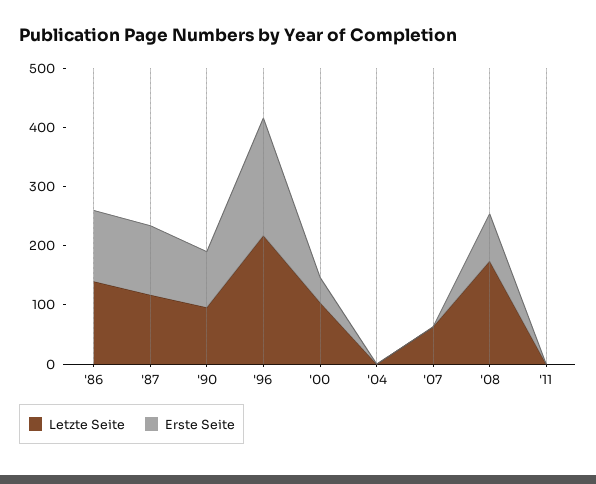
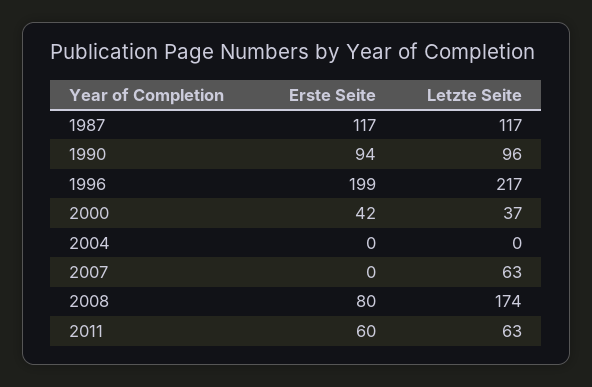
  {
    "Letzte Seite": {
-     "'86": 140,
      "'87": 117,
      "'90": 96,
      "'96": 217,
-     "'00": 100,
+     "'00": 37,
      "'04": 0,
      "'07": 63,
      "'08": 174,
-     "'11": 0
+     "'11": 63
    },
    "Erste Seite": {
-     "'86": 120,
      "'87": 117,
      "'90": 94,
      "'96": 199,
      "'00": 42,
      "'04": 0,
      "'07": 0,
      "'08": 80,
-     "'11": 0
+     "'11": 60
    }
  }

